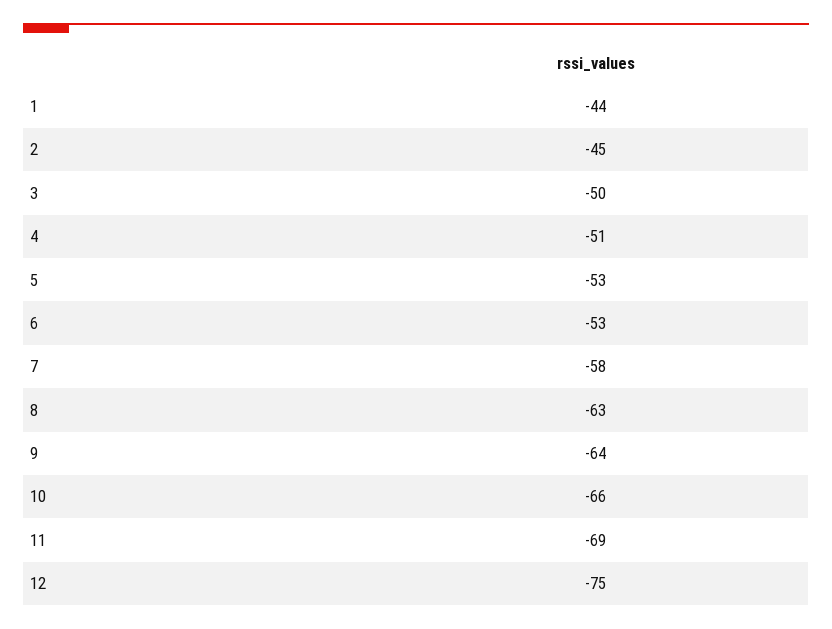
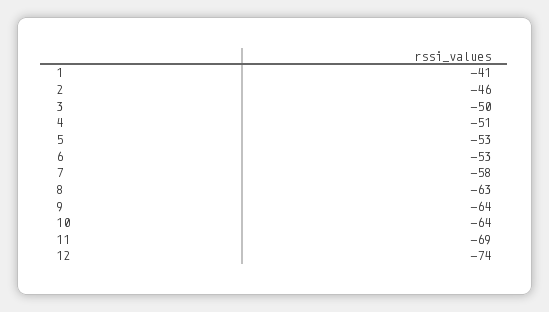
  {
-   "1": -44,
+   "1": -41,
-   "2": -45,
+   "2": -46,
    "3": -50,
    "4": -51,
    "5": -53,
    "6": -53,
    "7": -58,
    "8": -63,
    "9": -64,
-   "10": -66,
+   "10": -64,
    "11": -69,
-   "12": -75
+   "12": -74
  }

